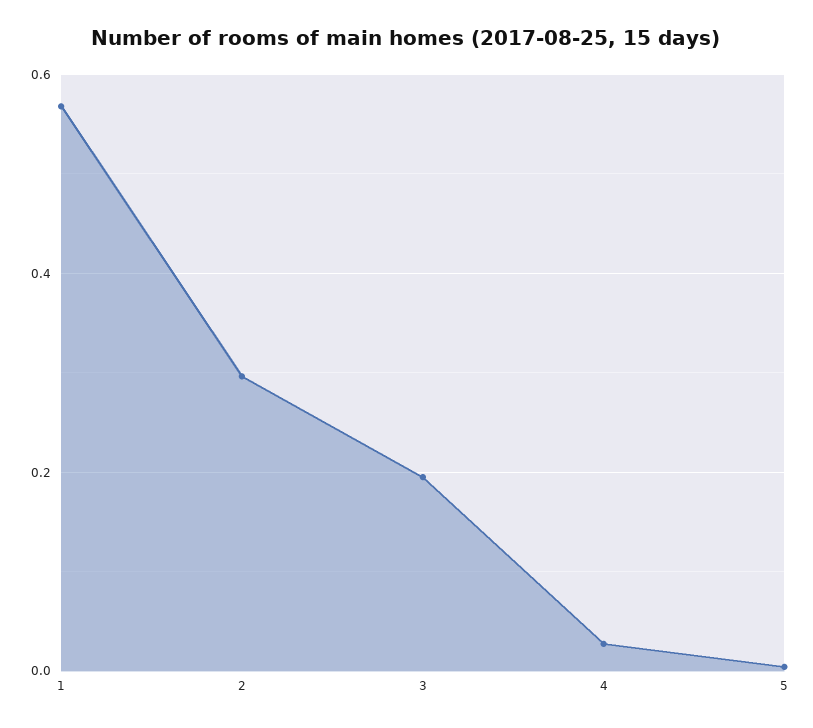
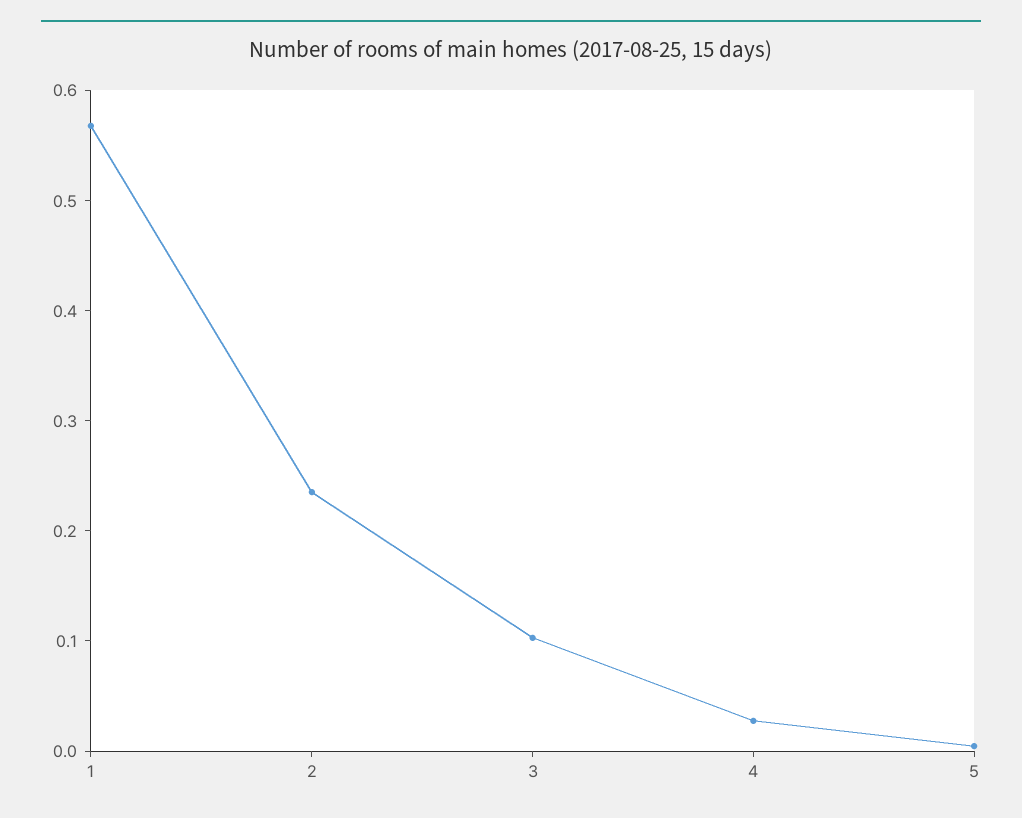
  {
    "1": 0.56,
-   "2": 0.3,
+   "2": 0.24,
-   "3": 0.2,
+   "3": 0.1,
    "4": 0.02,
    "5": 0
  }

